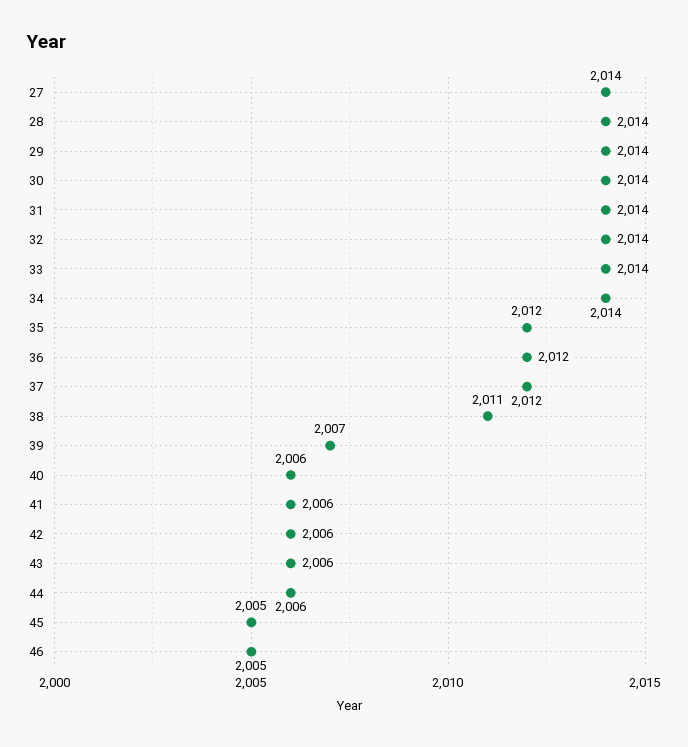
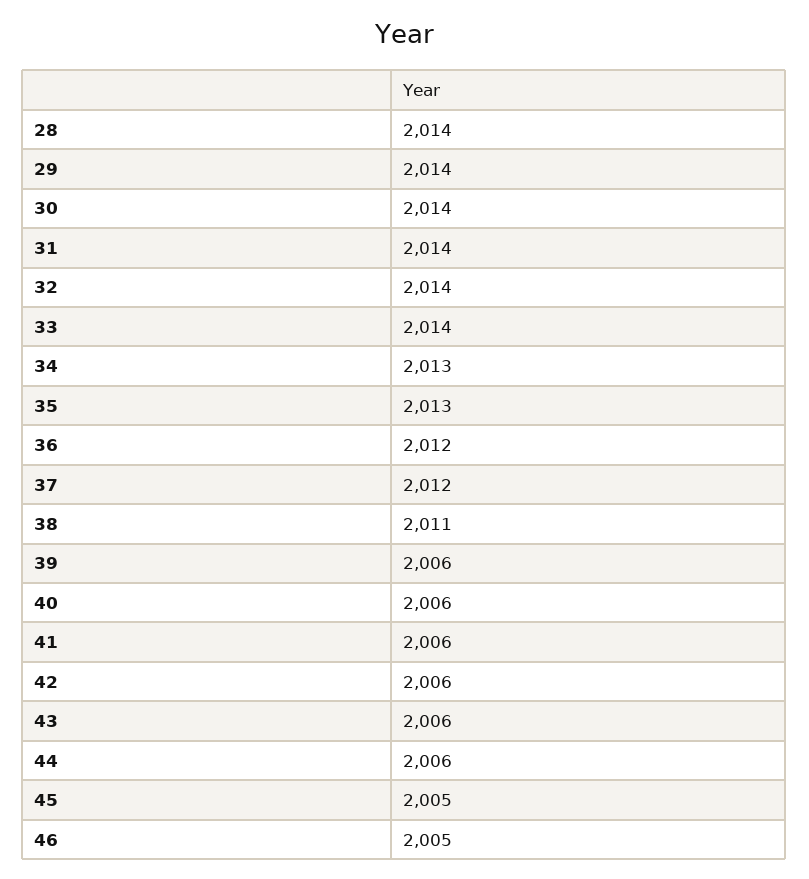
  {
-   "27": 2014,
    "28": 2014,
    "29": 2014,
    "30": 2014,
    "31": 2014,
    "32": 2014,
    "33": 2014,
-   "34": 2014,
+   "34": 2013,
-   "35": 2012,
+   "35": 2013,
    "36": 2012,
    "37": 2012,
    "38": 2011,
-   "39": 2007,
+   "39": 2006,
    "40": 2006,
    "41": 2006,
    "42": 2006,
    "43": 2006,
    "44": 2006,
    "45": 2005,
    "46": 2005
  }

